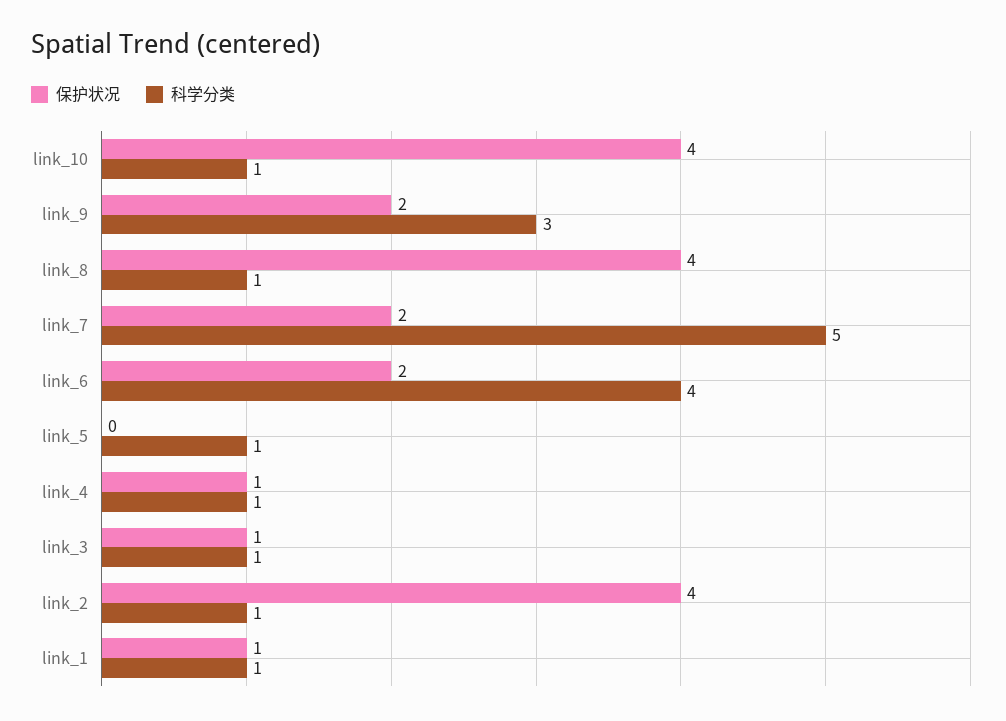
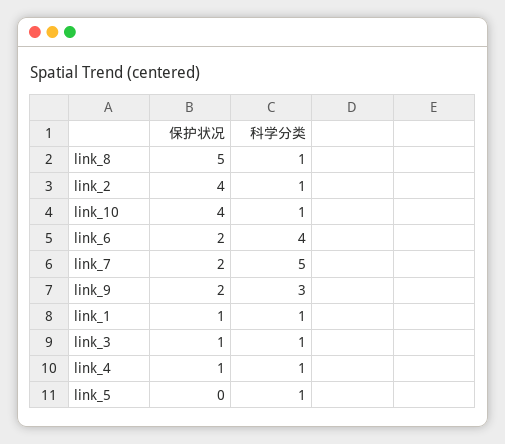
  {
    "保护状况": {
      "link_10": 4,
      "link_9": 2,
-     "link_8": 4,
+     "link_8": 5,
      "link_7": 2,
      "link_6": 2,
      "link_5": 0,
      "link_4": 1,
      "link_3": 1,
      "link_2": 4,
      "link_1": 1
    },
    "科学分类": {
      "link_10": 1,
      "link_9": 3,
      "link_8": 1,
      "link_7": 5,
      "link_6": 4,
      "link_5": 1,
      "link_4": 1,
      "link_3": 1,
      "link_2": 1,
      "link_1": 1
    }
  }

